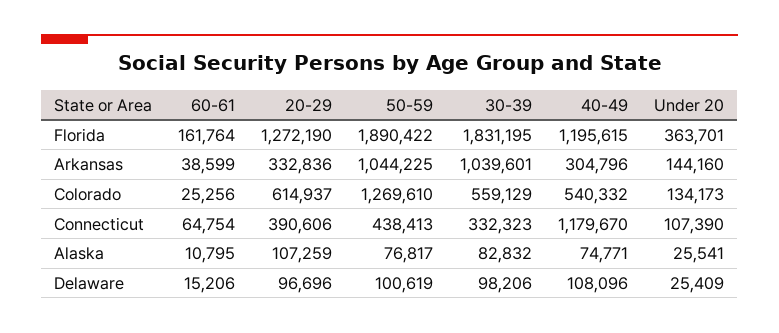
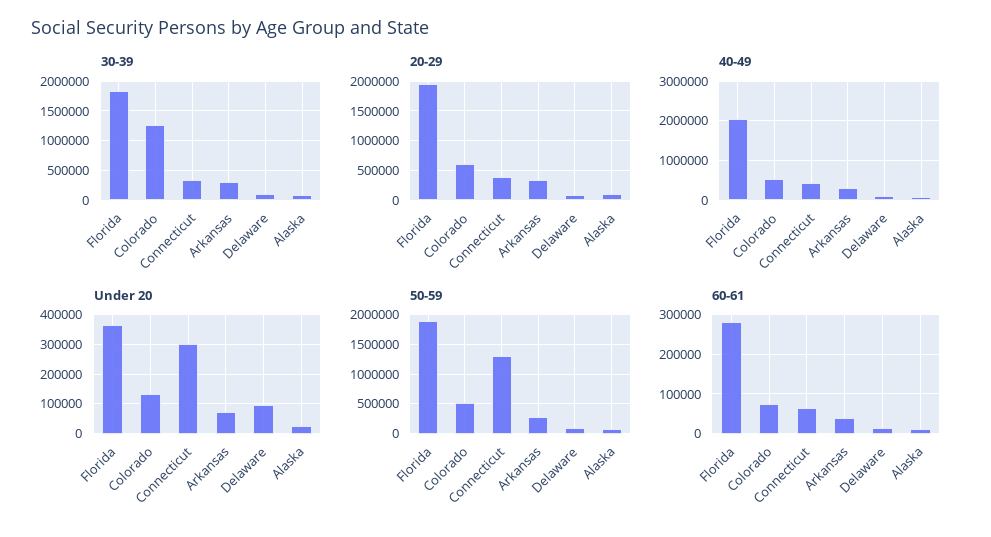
  {
    "60-61": {
-     "Florida": 161764,
+     "Florida": 280000,
      "Arkansas": 38599,
-     "Colorado": 25256,
+     "Colorado": 80000,
      "Connecticut": 64754,
      "Alaska": 10795,
      "Delaware": 15206
    },
    "20-29": {
-     "Florida": 1272190,
+     "Florida": 2000000,
      "Arkansas": 332836,
      "Colorado": 614937,
      "Connecticut": 390606,
      "Alaska": 107259,
      "Delaware": 96696
    },
    "50-59": {
      "Florida": 1890422,
-     "Arkansas": 1044225,
+     "Arkansas": 250000,
-     "Colorado": 1269610,
+     "Colorado": 500000,
-     "Connecticut": 438413,
+     "Connecticut": 1250000,
      "Alaska": 76817,
      "Delaware": 100619
    },
    "30-39": {
      "Florida": 1831195,
-     "Arkansas": 1039601,
+     "Arkansas": 250000,
-     "Colorado": 559129,
+     "Colorado": 1250000,
      "Connecticut": 332323,
      "Alaska": 82832,
      "Delaware": 98206
    },
    "40-49": {
-     "Florida": 1195615,
+     "Florida": 2000000,
      "Arkansas": 304796,
      "Colorado": 540332,
-     "Connecticut": 1179670,
+     "Connecticut": 400000,
      "Alaska": 74771,
      "Delaware": 108096
    },
    "Under 20": {
      "Florida": 363701,
-     "Arkansas": 144160,
+     "Arkansas": 75000,
      "Colorado": 134173,
-     "Connecticut": 107390,
+     "Connecticut": 300000,
      "Alaska": 25541,
-     "Delaware": 25409
+     "Delaware": 100000
    }
  }

